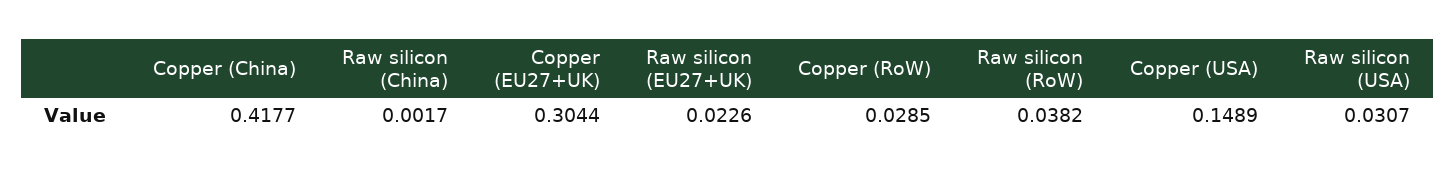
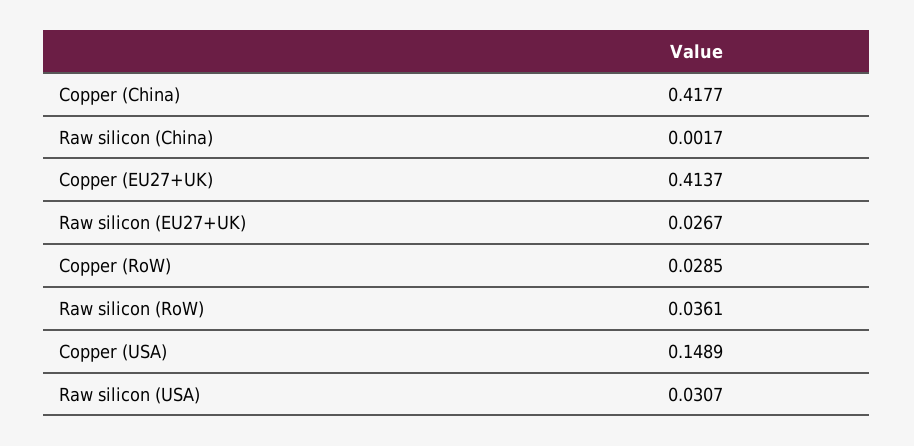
  {
    "Copper (China)": 0.4177,
    "Raw silicon (China)": 0.0017,
-   "Copper (EU27+UK)": 0.3044,
+   "Copper (EU27+UK)": 0.4137,
-   "Raw silicon (EU27+UK)": 0.0226,
+   "Raw silicon (EU27+UK)": 0.0267,
    "Copper (RoW)": 0.0285,
-   "Raw silicon (RoW)": 0.0382,
+   "Raw silicon (RoW)": 0.0361,
    "Copper (USA)": 0.1489,
    "Raw silicon (USA)": 0.0307
  }

